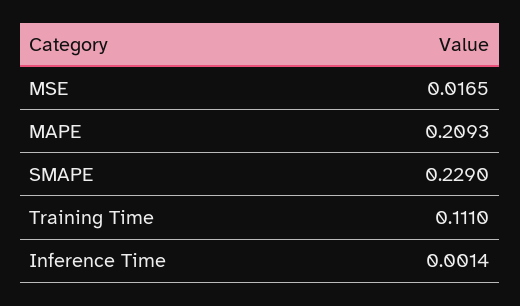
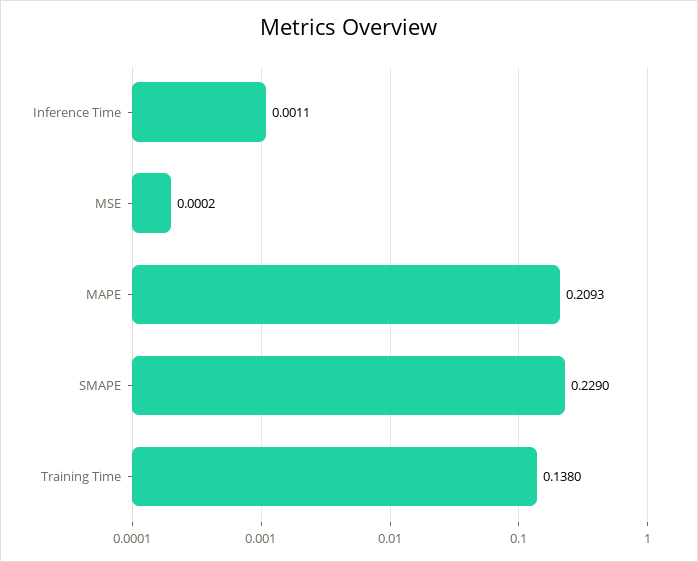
  {
-   "MSE": 0.0165,
+   "MSE": 0.0002,
    "MAPE": 0.2093,
    "SMAPE": 0.229,
-   "Training Time": 0.111,
+   "Training Time": 0.138,
-   "Inference Time": 0.0014
+   "Inference Time": 0.0011
  }

